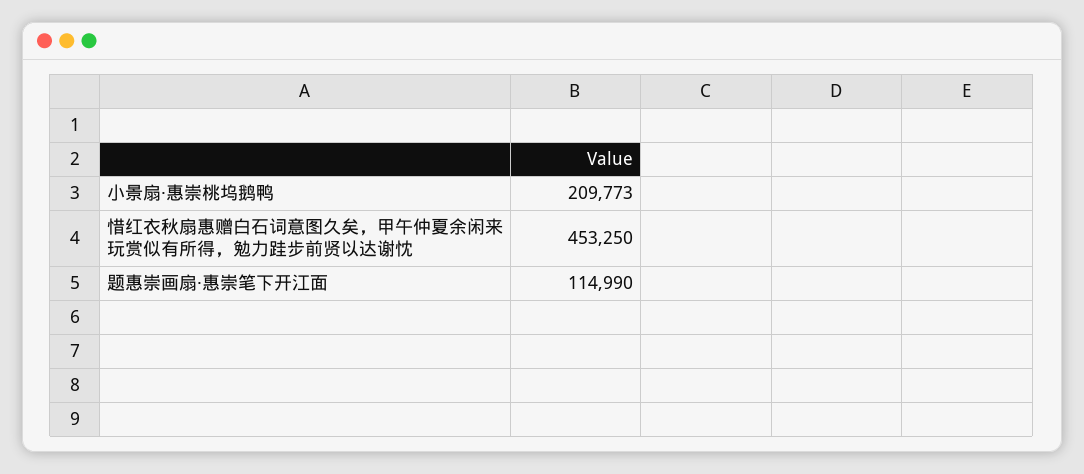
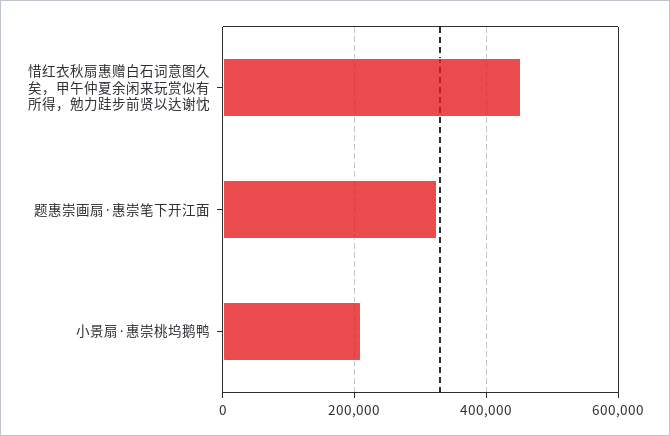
  {
    "小景扇·惠崇桃坞鹅鸭": 209773,
    "惜红衣秋扇惠赠白石词意图久矣，甲午仲夏余闲来玩赏似有所得，勉力跬步前贤以达谢忱": 453250,
-   "题惠崇画扇·惠崇笔下开江面": 114990
+   "题惠崇画扇·惠崇笔下开江面": 320000
  }

